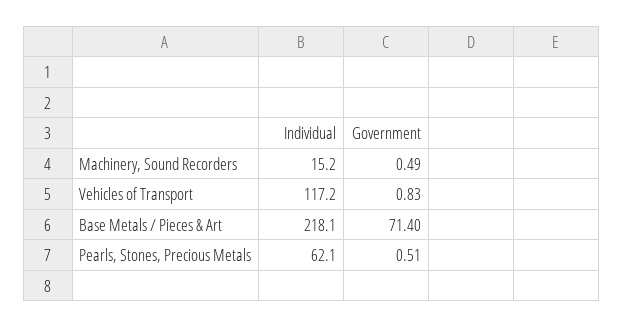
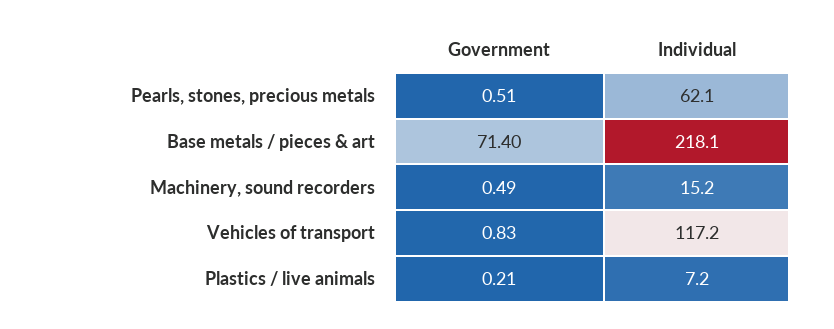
  {
    "Individual": {
      "Machinery, Sound Recorders": 15.2,
      "Vehicles of Transport": 117.2,
      "Base Metals / Pieces & Art": 218.1,
-     "Pearls, Stones, Precious Metals": 62.1
+     "Pearls, Stones, Precious Metals": 62.1,
+     "Plastics / live animals": 7.2
    },
    "Government": {
      "Machinery, Sound Recorders": 0.49,
      "Vehicles of Transport": 0.83,
      "Base Metals / Pieces & Art": 71.4,
-     "Pearls, Stones, Precious Metals": 0.51
+     "Pearls, Stones, Precious Metals": 0.51,
+     "Plastics / live animals": 0.21
    }
  }

